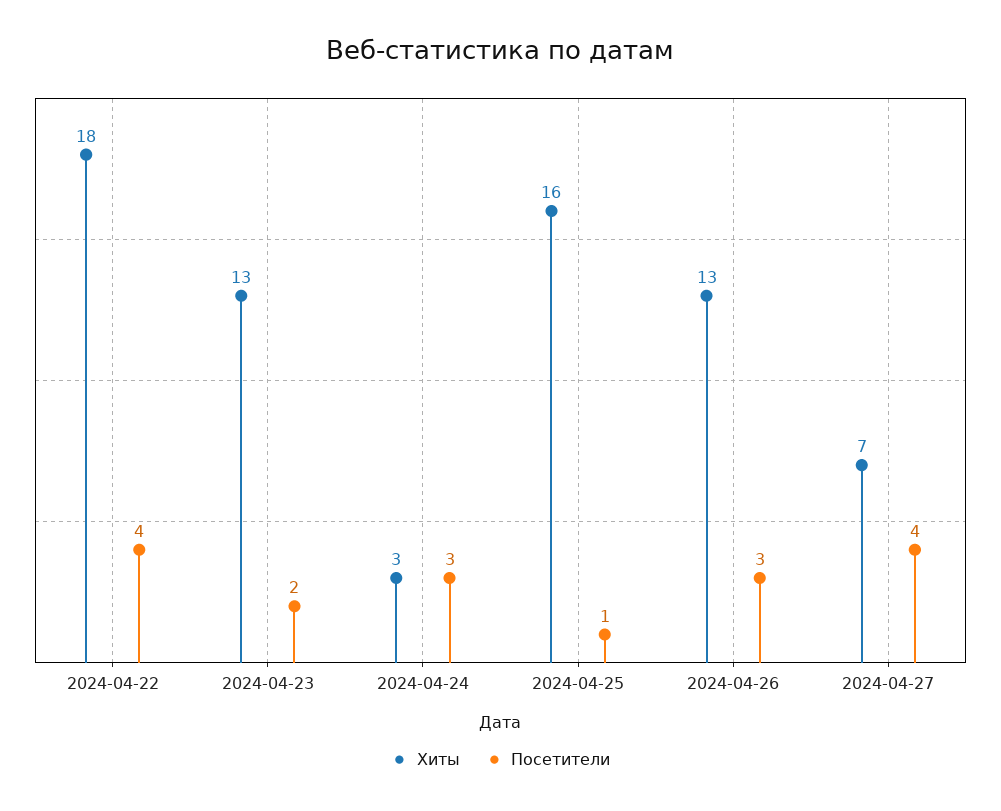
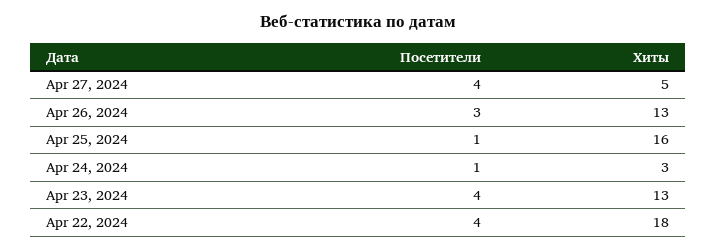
  {
    "Хиты": {
      "2024-04-22": 18,
      "2024-04-23": 13,
      "2024-04-24": 3,
      "2024-04-25": 16,
      "2024-04-26": 13,
-     "2024-04-27": 7
+     "2024-04-27": 5
    },
    "Посетители": {
      "2024-04-22": 4,
-     "2024-04-23": 2,
+     "2024-04-23": 4,
-     "2024-04-24": 3,
+     "2024-04-24": 1,
      "2024-04-25": 1,
      "2024-04-26": 3,
      "2024-04-27": 4
    }
  }

